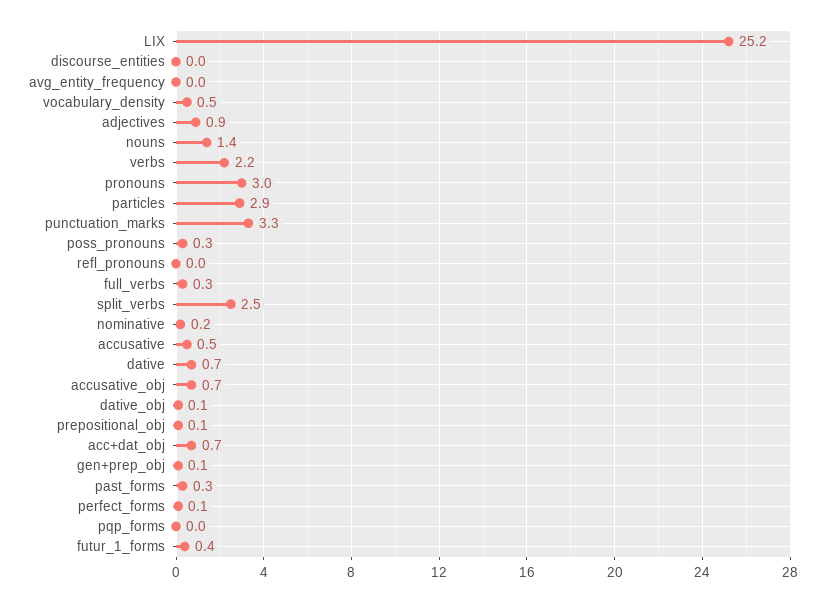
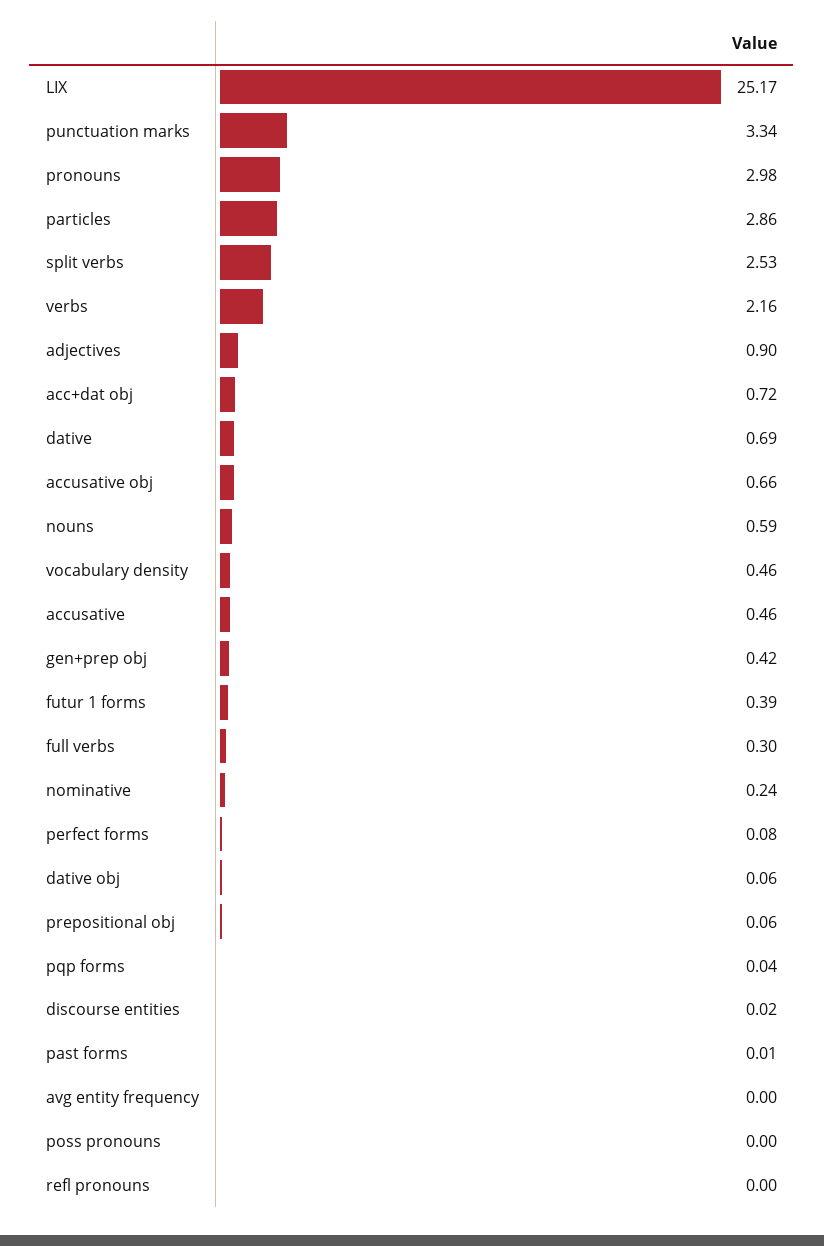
  {
    "LIX": 25.17,
    "discourse_entities": 0.02,
    "avg_entity_frequency": 0,
    "vocabulary_density": 0.46,
    "adjectives": 0.9,
-   "nouns": 1.4,
+   "nouns": 0.59,
    "verbs": 2.16,
    "pronouns": 2.98,
    "particles": 2.86,
    "punctuation_marks": 3.34,
-   "poss_pronouns": 0.3,
+   "poss_pronouns": 0,
    "refl_pronouns": 0,
    "full_verbs": 0.3,
    "split_verbs": 2.53,
    "nominative": 0.24,
    "accusative": 0.46,
    "dative": 0.69,
    "accusative_obj": 0.66,
    "dative_obj": 0.06,
    "prepositional_obj": 0.06,
    "acc+dat_obj": 0.72,
-   "gen+prep_obj": 0.1,
+   "gen+prep_obj": 0.42,
-   "past_forms": 0.3,
+   "past_forms": 0.01,
    "perfect_forms": 0.08,
    "pqp_forms": 0.04,
    "futur_1_forms": 0.39
  }

